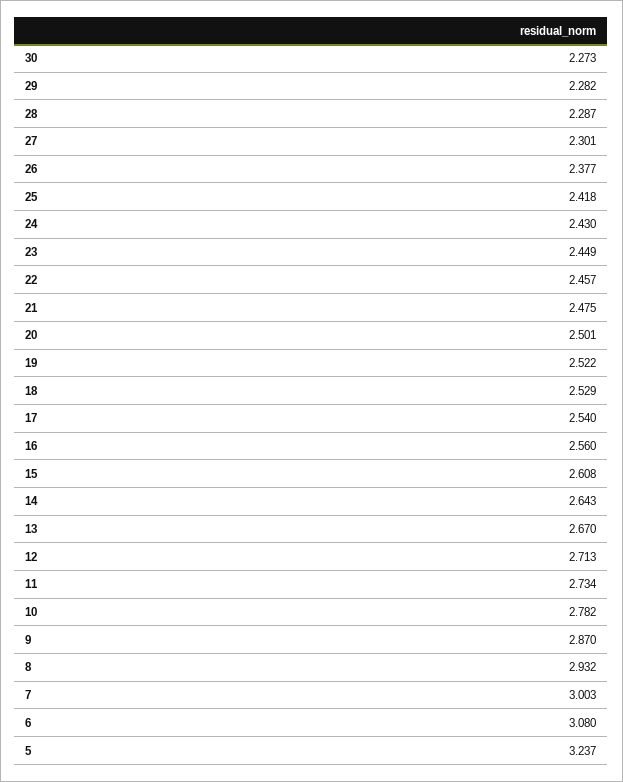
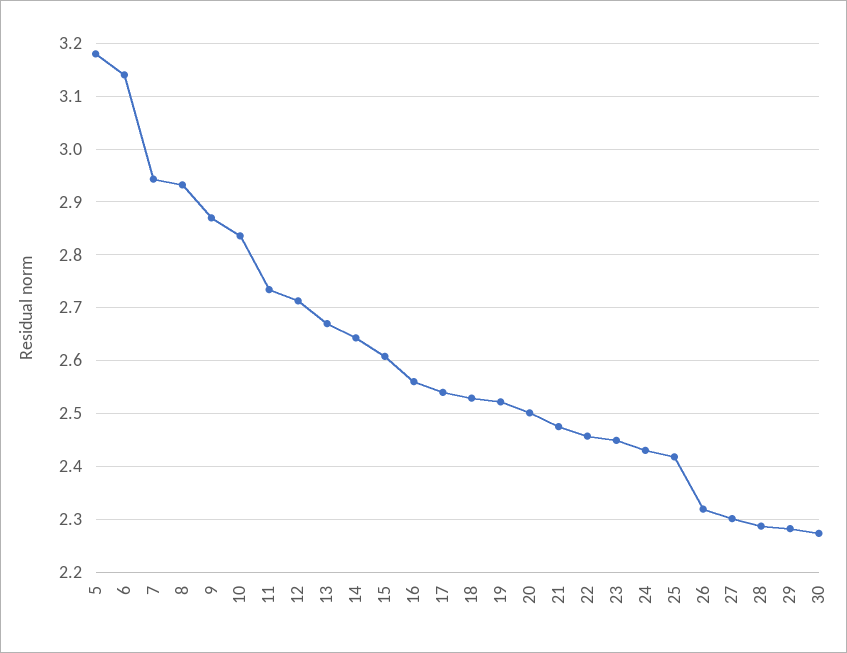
  {
    "30": 2.273,
    "29": 2.282,
    "28": 2.287,
    "27": 2.301,
-   "26": 2.377,
+   "26": 2.32,
    "25": 2.418,
    "24": 2.43,
    "23": 2.449,
    "22": 2.457,
    "21": 2.475,
    "20": 2.501,
    "19": 2.522,
    "18": 2.529,
    "17": 2.54,
    "16": 2.56,
    "15": 2.608,
    "14": 2.643,
    "13": 2.67,
    "12": 2.713,
    "11": 2.734,
-   "10": 2.782,
+   "10": 2.84,
    "9": 2.87,
    "8": 2.932,
-   "7": 3.003,
+   "7": 2.94,
-   "6": 3.08,
+   "6": 3.14,
-   "5": 3.237
+   "5": 3.18
  }

